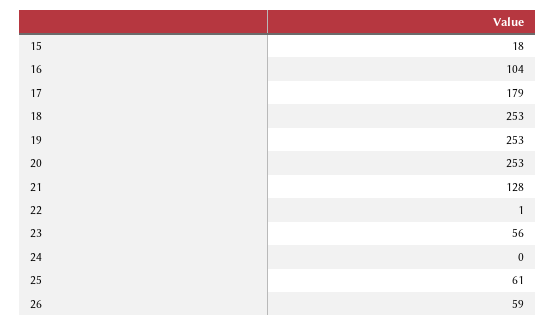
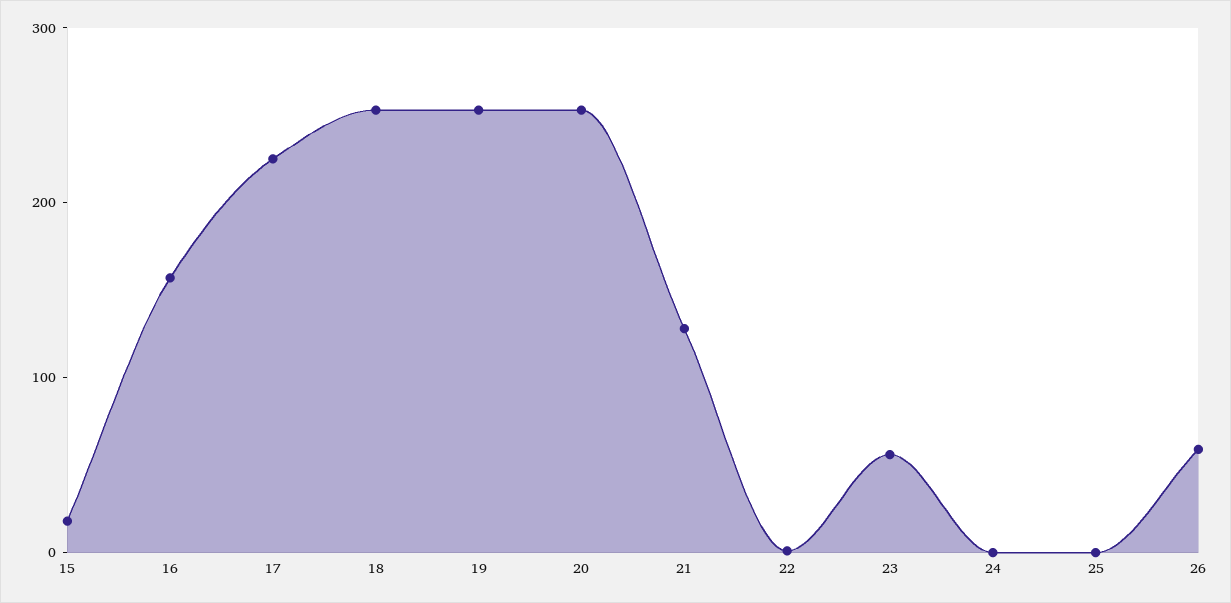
  {
    "15": 18,
-   "16": 104,
+   "16": 160,
-   "17": 179,
+   "17": 220,
    "18": 253,
    "19": 253,
    "20": 253,
    "21": 128,
    "22": 1,
    "23": 56,
    "24": 0,
-   "25": 61,
+   "25": 0,
    "26": 59
  }

